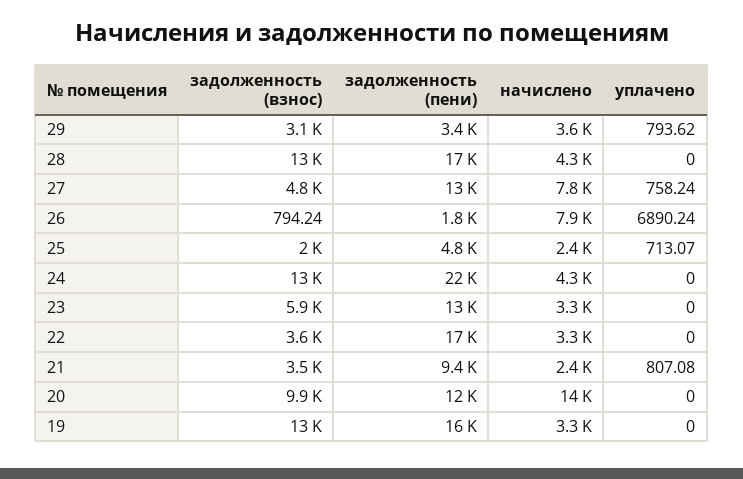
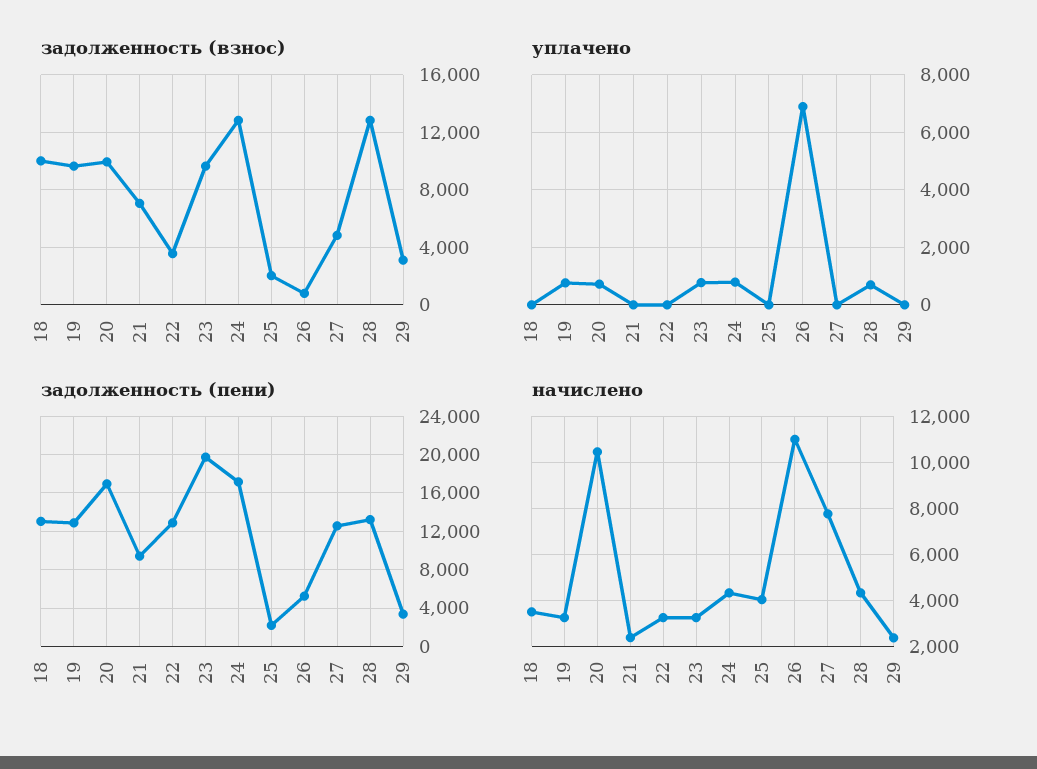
  {
    "задолженность (взнос)": {
      "29": 3100,
      "28": 13000,
      "27": 4800,
      "26": 794.24,
      "25": 2000,
      "24": 13000,
-     "23": 5900,
+     "23": 9500,
      "22": 3600,
-     "21": 3500,
+     "21": 7000,
      "20": 9900,
-     "19": 13000
+     "19": 9500,
+     "18": 10000
    },
    "задолженность (пени)": {
      "29": 3400,
-     "28": 17000,
+     "28": 13000,
      "27": 13000,
-     "26": 1800,
+     "26": 5000,
-     "25": 4800,
+     "25": 2000,
-     "24": 22000,
+     "24": 17000,
-     "23": 13000,
+     "23": 20000,
-     "22": 17000,
+     "22": 13000,
      "21": 9400,
-     "20": 12000,
+     "20": 17000,
-     "19": 16000
+     "19": 13000,
+     "18": 13000
    },
    "начислено": {
-     "29": 3600,
+     "29": 2500,
      "28": 4300,
      "27": 7800,
-     "26": 7900,
+     "26": 11000,
-     "25": 2400,
+     "25": 4000,
      "24": 4300,
      "23": 3300,
      "22": 3300,
      "21": 2400,
-     "20": 14000,
+     "20": 10500,
-     "19": 3300
+     "19": 3300,
+     "18": 3500
    },
    "уплачено": {
-     "29": 793.62,
+     "29": 0,
-     "28": 0,
+     "28": 750,
-     "27": 758.24,
+     "27": 0,
      "26": 6890.24,
-     "25": 713.07,
+     "25": 0,
-     "24": 0,
+     "24": 750,
-     "23": 0,
+     "23": 750,
      "22": 0,
-     "21": 807.08,
+     "21": 0,
-     "20": 0,
+     "20": 750,
-     "19": 0
+     "19": 750,
+     "18": 0
    }
  }

